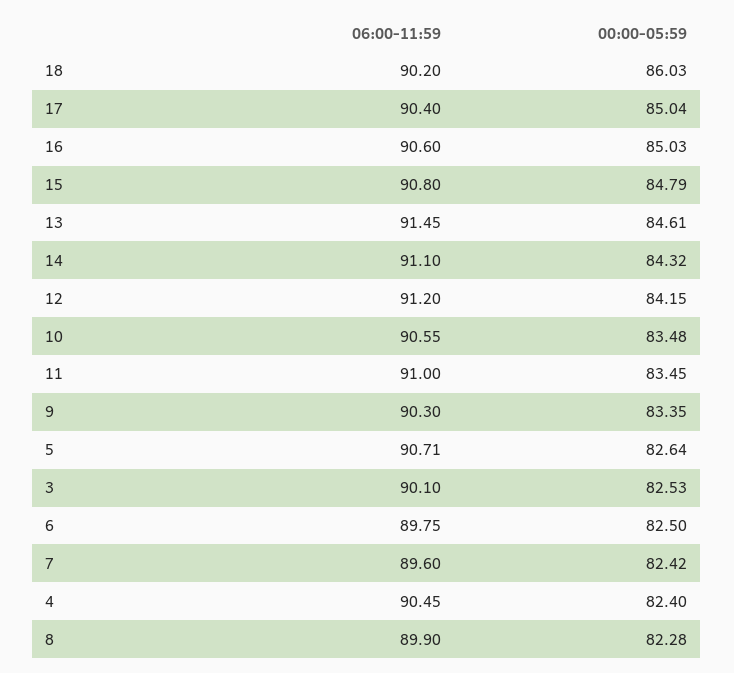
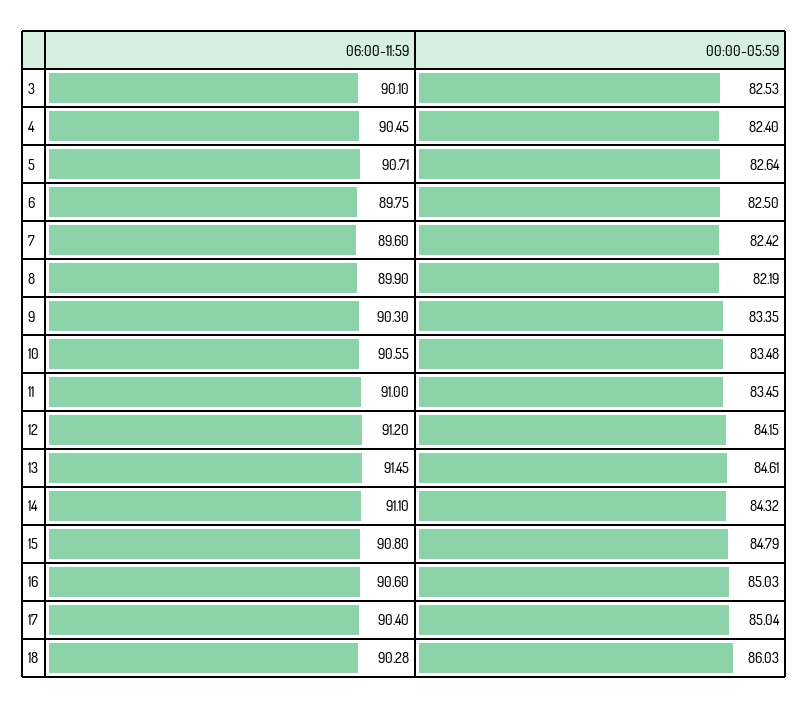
  {
    "06:00-11:59": {
-     "18": 90.2,
+     "18": 90.28,
      "17": 90.4,
      "16": 90.6,
      "15": 90.8,
      "13": 91.45,
      "14": 91.1,
      "12": 91.2,
      "10": 90.55,
      "11": 91,
      "9": 90.3,
      "5": 90.71,
      "3": 90.1,
      "6": 89.75,
      "7": 89.6,
      "4": 90.45,
      "8": 89.9
    },
    "00:00-05:59": {
      "18": 86.03,
      "17": 85.04,
      "16": 85.03,
      "15": 84.79,
      "13": 84.61,
      "14": 84.32,
      "12": 84.15,
      "10": 83.48,
      "11": 83.45,
      "9": 83.35,
      "5": 82.64,
      "3": 82.53,
      "6": 82.5,
      "7": 82.42,
      "4": 82.4,
-     "8": 82.28
+     "8": 82.19
    }
  }

